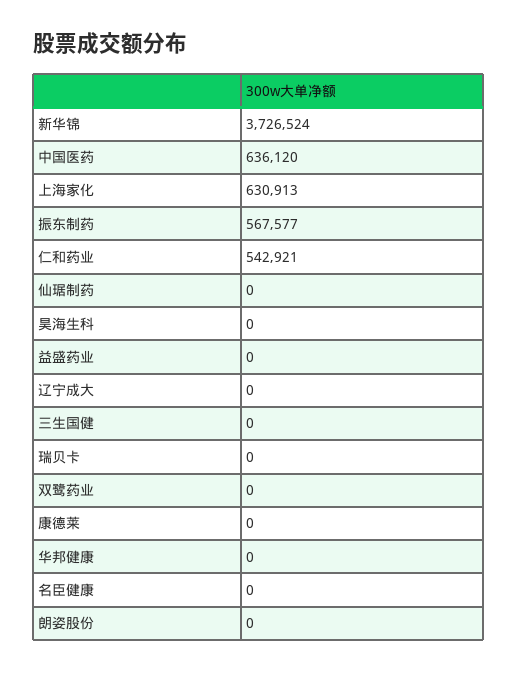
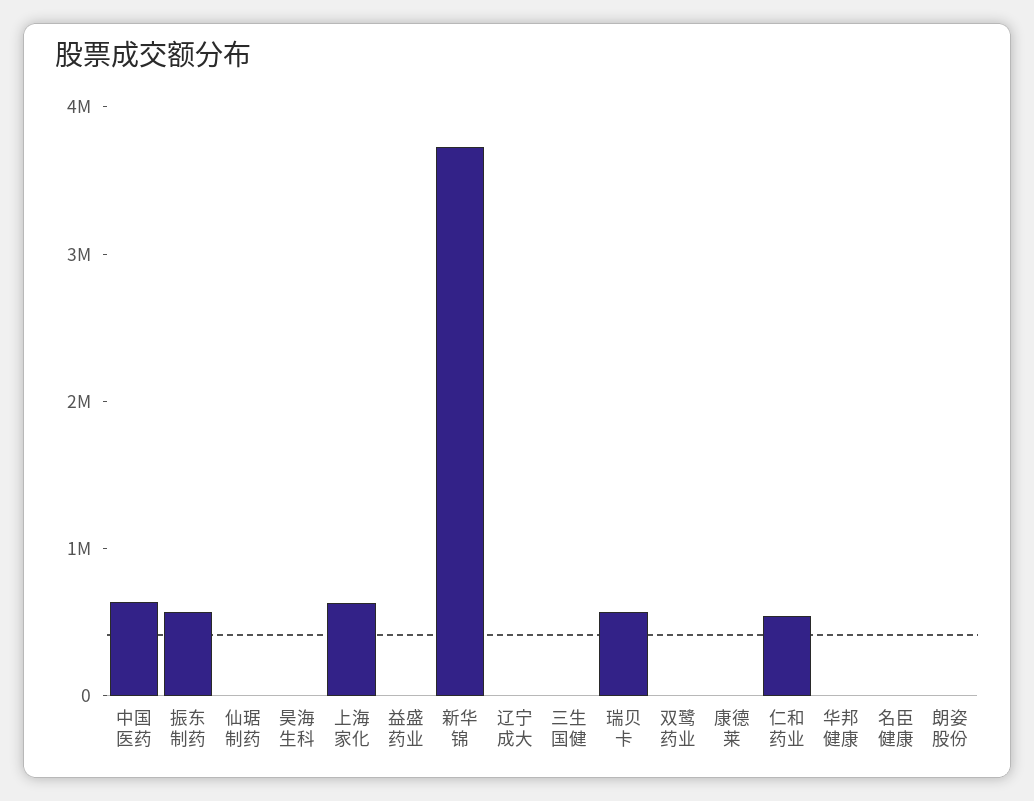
  {
    "新华锦": 3726524,
    "中国医药": 636120,
    "上海家化": 630913,
    "振东制药": 567577,
    "仁和药业": 542921,
    "仙琚制药": 0,
    "昊海生科": 0,
    "益盛药业": 0,
    "辽宁成大": 0,
    "三生国健": 0,
-   "瑞贝卡": 0,
+   "瑞贝卡": 600000,
    "双鹭药业": 0,
    "康德莱": 0,
    "华邦健康": 0,
    "名臣健康": 0,
    "朗姿股份": 0
  }

